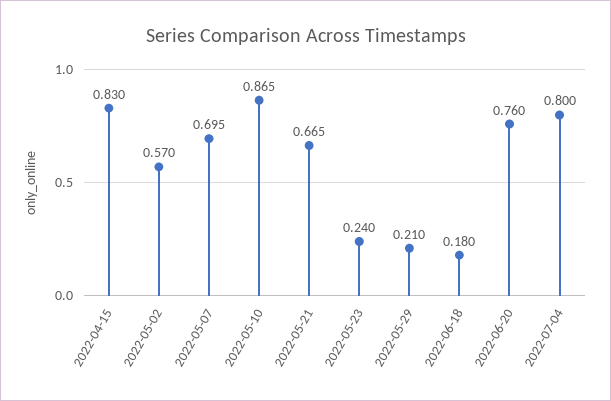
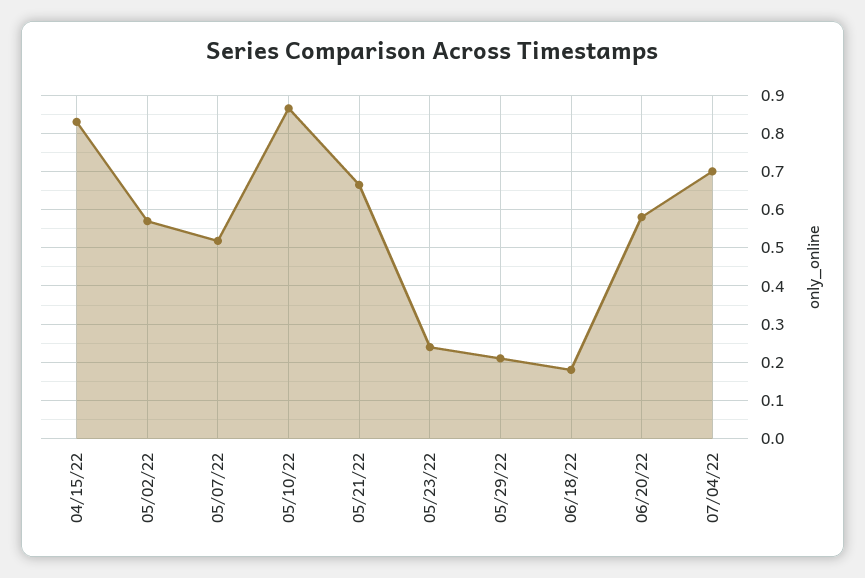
  {
    "2022-04-15": 0.83,
    "2022-05-02": 0.57,
-   "2022-05-07": 0.695,
+   "2022-05-07": 0.52,
    "2022-05-10": 0.865,
    "2022-05-21": 0.665,
    "2022-05-23": 0.24,
    "2022-05-29": 0.21,
    "2022-06-18": 0.18,
-   "2022-06-20": 0.76,
+   "2022-06-20": 0.58,
-   "2022-07-04": 0.8
+   "2022-07-04": 0.7
  }

